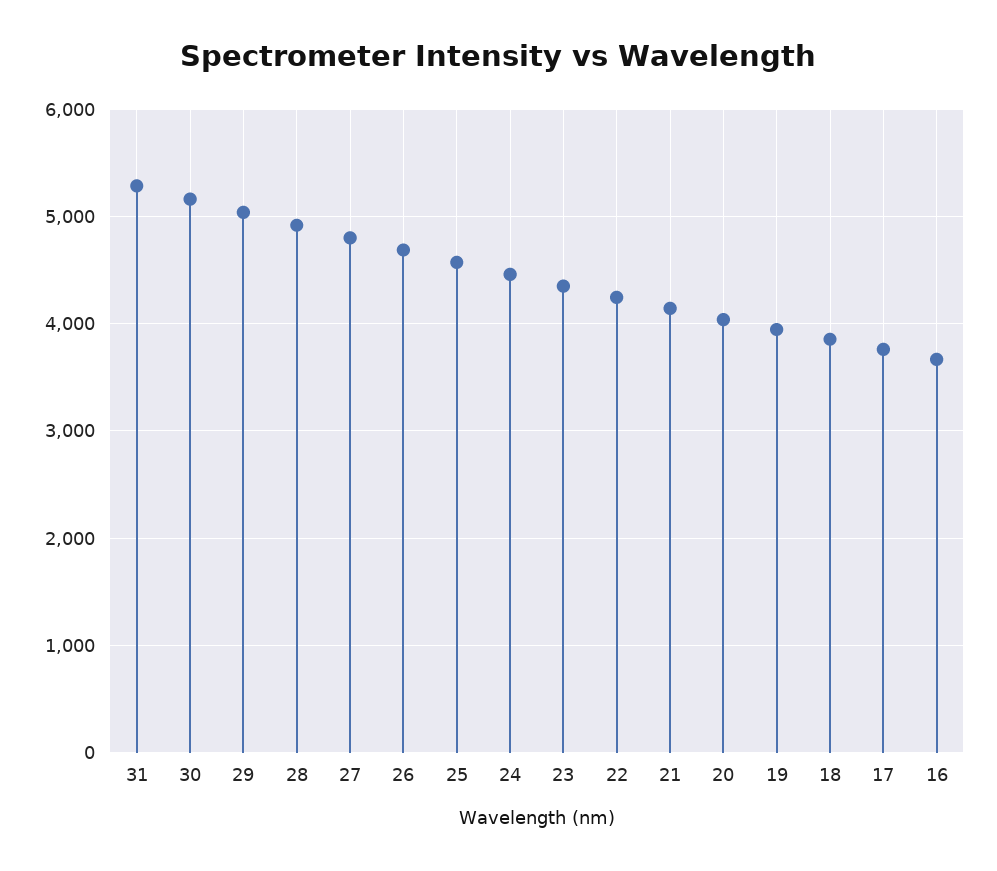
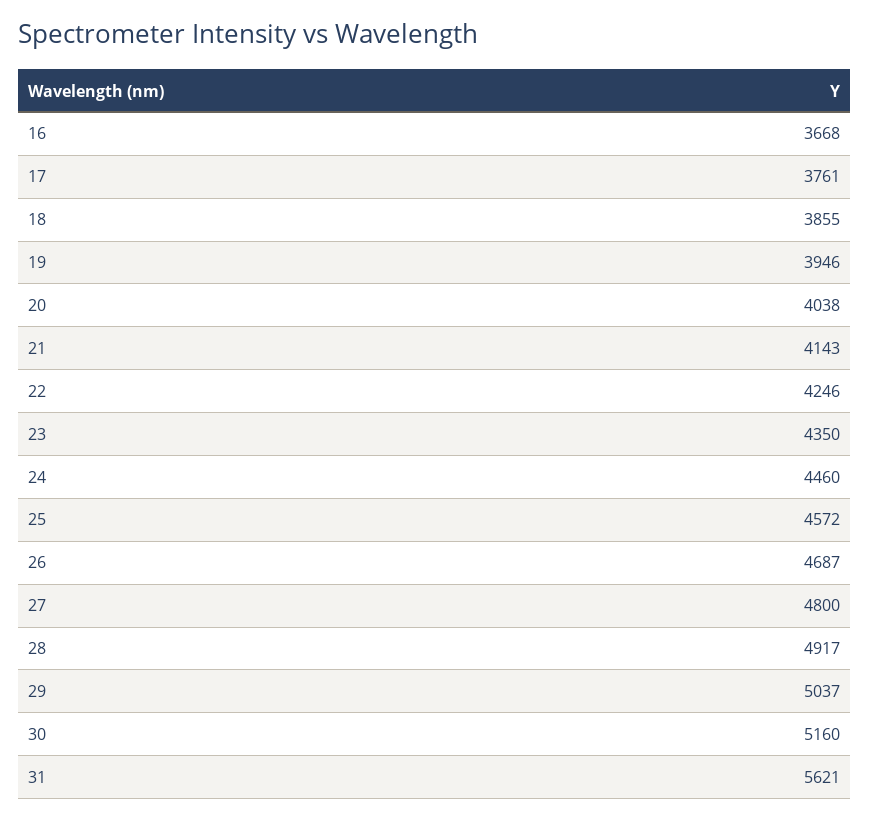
  {
-   "31": 5300,
+   "31": 5621,
    "30": 5160,
    "29": 5037,
    "28": 4917,
    "27": 4800,
    "26": 4687,
    "25": 4572,
    "24": 4460,
    "23": 4350,
    "22": 4246,
    "21": 4143,
    "20": 4038,
    "19": 3946,
    "18": 3855,
    "17": 3761,
    "16": 3668
  }

